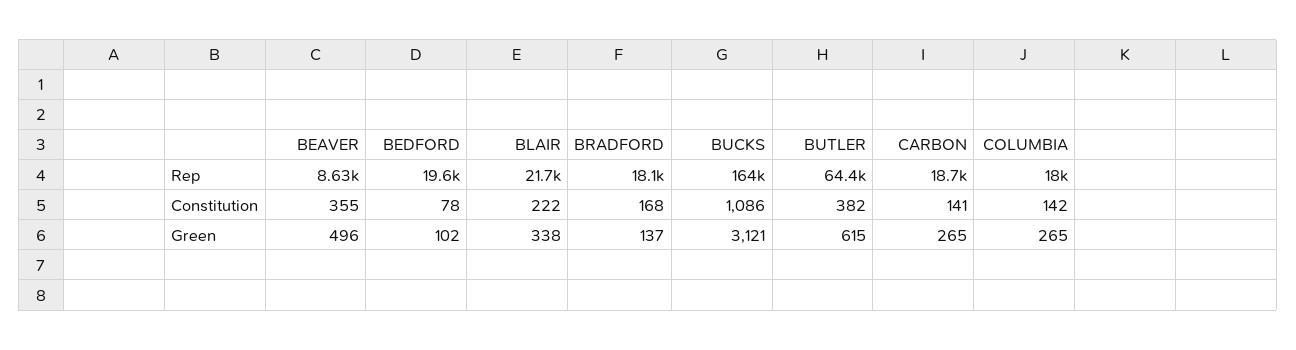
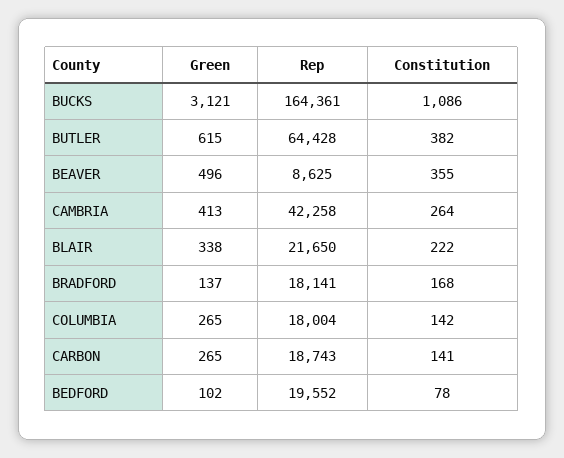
  {
    "BEAVER": {
      "Rep": 8625,
      "Constitution": 355,
      "Green": 496
    },
    "BEDFORD": {
      "Rep": 19552,
      "Constitution": 78,
      "Green": 102
    },
    "BLAIR": {
      "Rep": 21650,
      "Constitution": 222,
      "Green": 338
    },
    "BRADFORD": {
      "Rep": 18141,
      "Constitution": 168,
      "Green": 137
    },
    "BUCKS": {
      "Rep": 164361,
      "Constitution": 1086,
      "Green": 3121
    },
    "BUTLER": {
      "Rep": 64428,
      "Constitution": 382,
      "Green": 615
    },
    "CARBON": {
      "Rep": 18743,
      "Constitution": 141,
      "Green": 265
    },
    "COLUMBIA": {
      "Rep": 18004,
      "Constitution": 142,
      "Green": 265
-   }
+   },
+   "CAMBRIA": {
+     "Green": 413,
+     "Rep": 42258,
+     "Constitution": 264
+   }
  }

